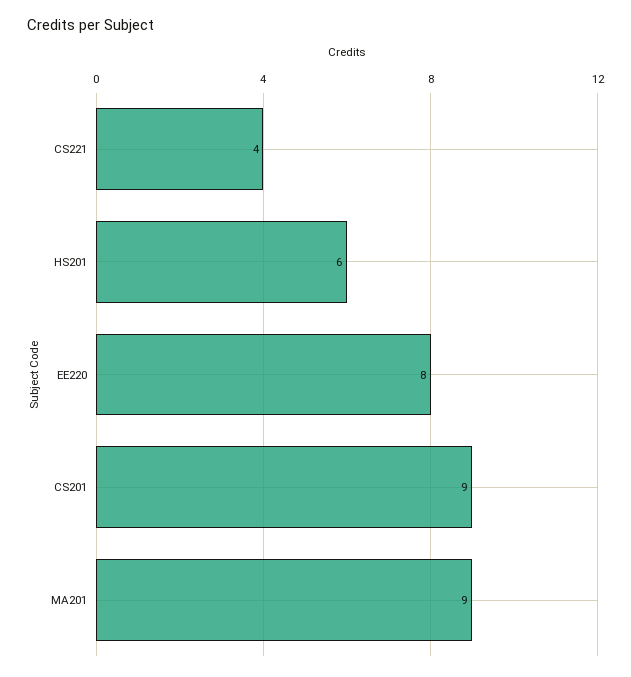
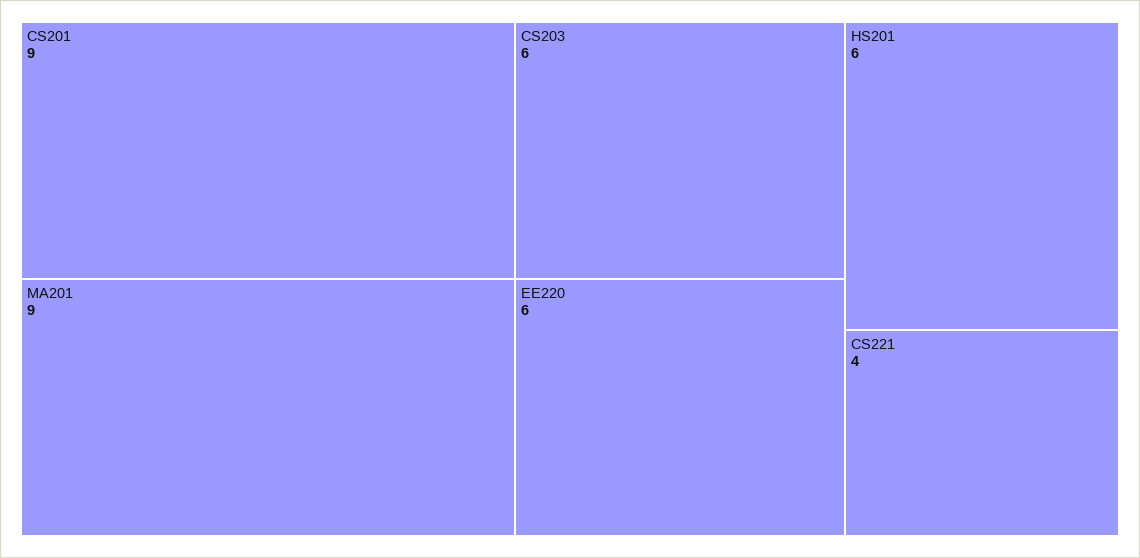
  {
    "CS221": 4,
    "HS201": 6,
-   "EE220": 8,
+   "EE220": 6,
    "CS201": 9,
-   "MA201": 9
+   "MA201": 9,
+   "CS203": 6
  }

